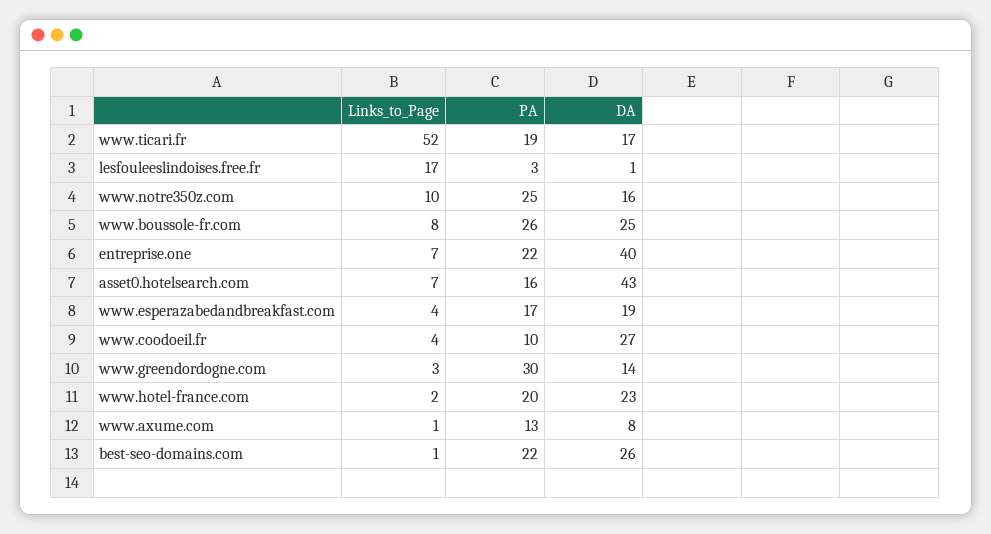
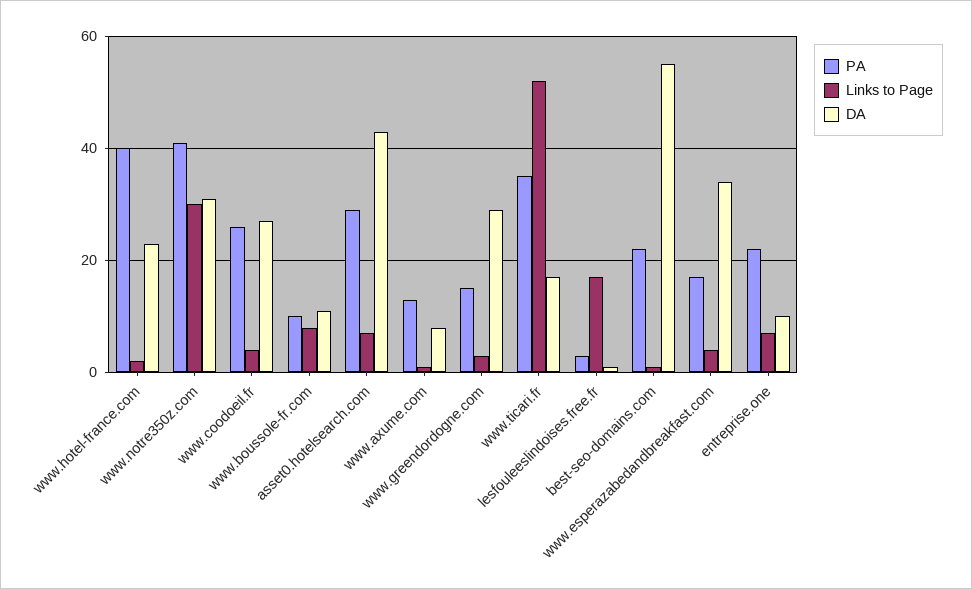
  {
    "Links_to_Page": {
      "www.ticari.fr": 52,
      "lesfouleeslindoises.free.fr": 17,
-     "www.notre350z.com": 10,
+     "www.notre350z.com": 30,
      "www.boussole-fr.com": 8,
      "entreprise.one": 7,
      "asset0.hotelsearch.com": 7,
      "www.esperazabedandbreakfast.com": 4,
      "www.coodoeil.fr": 4,
      "www.greendordogne.com": 3,
      "www.hotel-france.com": 2,
      "www.axume.com": 1,
      "best-seo-domains.com": 1
    },
    "PA": {
-     "www.ticari.fr": 19,
+     "www.ticari.fr": 35,
      "lesfouleeslindoises.free.fr": 3,
-     "www.notre350z.com": 25,
+     "www.notre350z.com": 40,
-     "www.boussole-fr.com": 26,
+     "www.boussole-fr.com": 10,
      "entreprise.one": 22,
-     "asset0.hotelsearch.com": 16,
+     "asset0.hotelsearch.com": 30,
      "www.esperazabedandbreakfast.com": 17,
-     "www.coodoeil.fr": 10,
+     "www.coodoeil.fr": 25,
-     "www.greendordogne.com": 30,
+     "www.greendordogne.com": 15,
-     "www.hotel-france.com": 20,
+     "www.hotel-france.com": 40,
      "www.axume.com": 13,
      "best-seo-domains.com": 22
    },
    "DA": {
      "www.ticari.fr": 17,
      "lesfouleeslindoises.free.fr": 1,
-     "www.notre350z.com": 16,
+     "www.notre350z.com": 30,
-     "www.boussole-fr.com": 25,
+     "www.boussole-fr.com": 10,
-     "entreprise.one": 40,
+     "entreprise.one": 10,
      "asset0.hotelsearch.com": 43,
-     "www.esperazabedandbreakfast.com": 19,
+     "www.esperazabedandbreakfast.com": 35,
      "www.coodoeil.fr": 27,
-     "www.greendordogne.com": 14,
+     "www.greendordogne.com": 30,
      "www.hotel-france.com": 23,
      "www.axume.com": 8,
-     "best-seo-domains.com": 26
+     "best-seo-domains.com": 55
    }
  }

